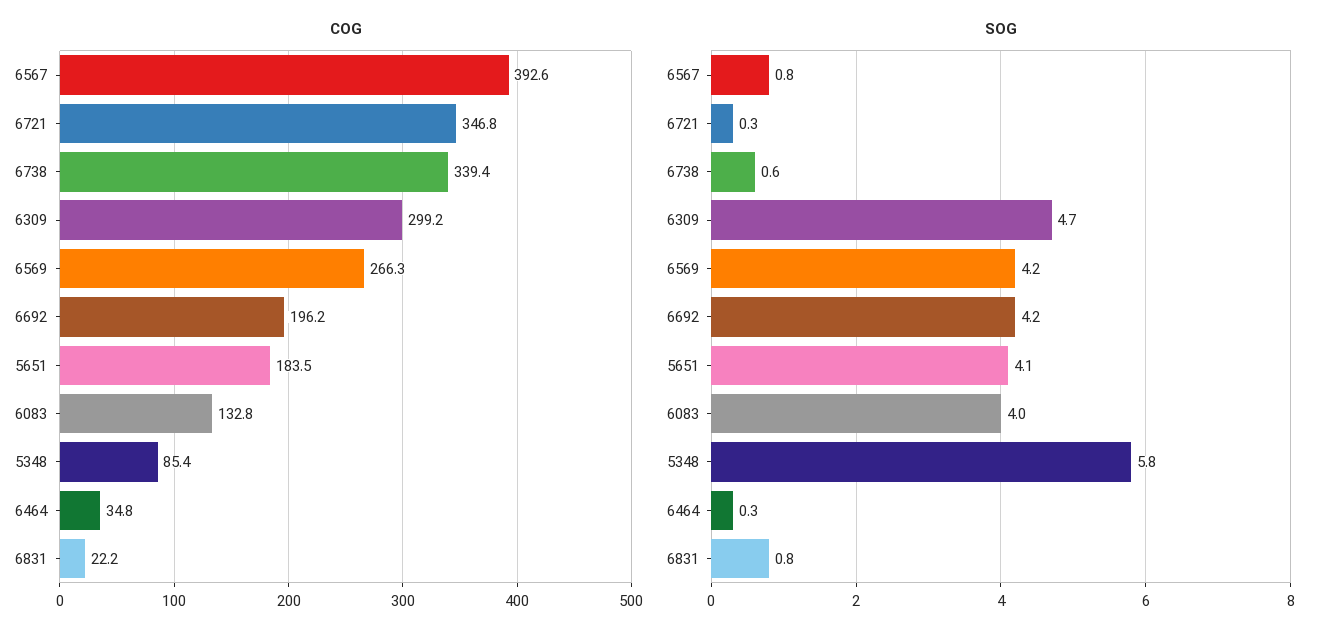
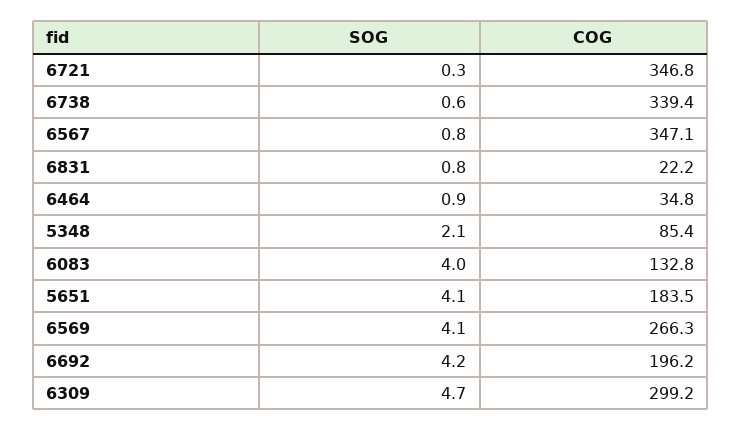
  {
    "COG": {
-     "6567": 392.6,
+     "6567": 347.1,
      "6721": 346.8,
      "6738": 339.4,
      "6309": 299.2,
      "6569": 266.3,
      "6692": 196.2,
      "5651": 183.5,
      "6083": 132.8,
      "5348": 85.4,
      "6464": 34.8,
      "6831": 22.2
    },
    "SOG": {
      "6567": 0.8,
      "6721": 0.3,
      "6738": 0.6,
      "6309": 4.7,
-     "6569": 4.2,
+     "6569": 4.1,
      "6692": 4.2,
      "5651": 4.1,
      "6083": 4,
-     "5348": 5.8,
+     "5348": 2.1,
-     "6464": 0.3,
+     "6464": 0.9,
      "6831": 0.8
    }
  }

